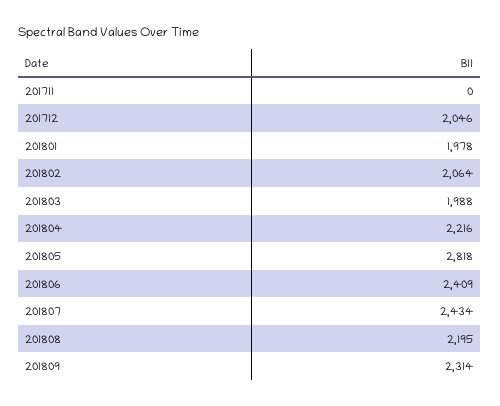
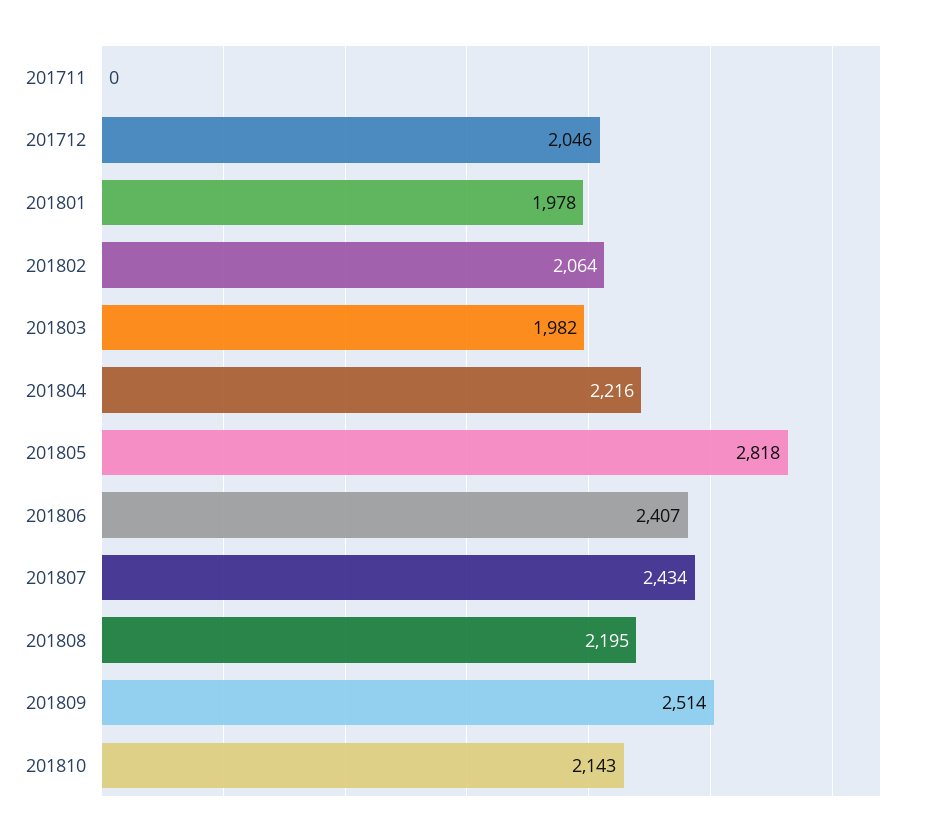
  {
    "201711": 0,
    "201712": 2046,
    "201801": 1978,
    "201802": 2064,
-   "201803": 1988,
+   "201803": 1982,
    "201804": 2216,
    "201805": 2818,
-   "201806": 2409,
+   "201806": 2407,
    "201807": 2434,
    "201808": 2195,
-   "201809": 2314
+   "201809": 2514,
+   "201810": 2143
  }

